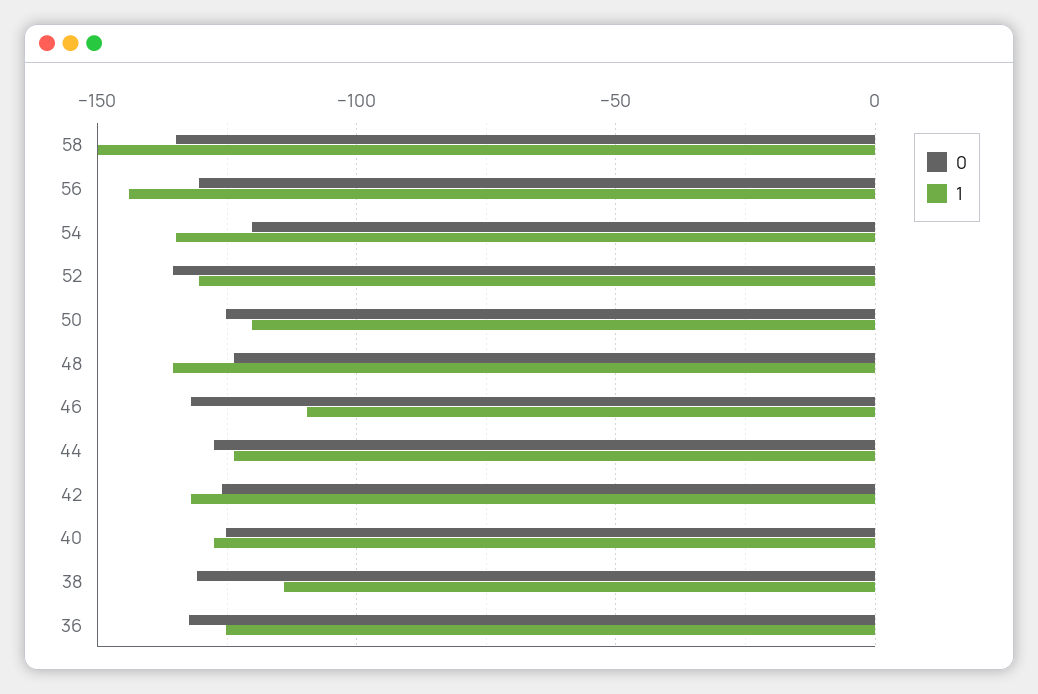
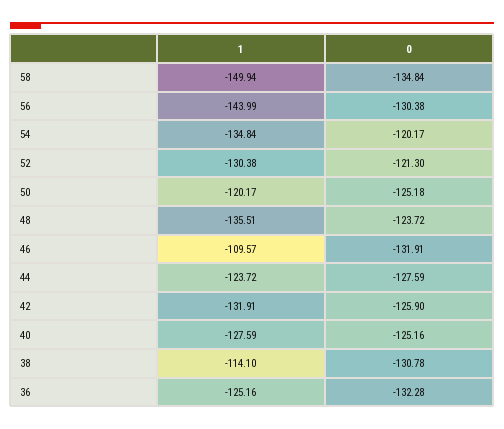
  {
    "0": {
      "58": -134.84,
      "56": -130.38,
      "54": -120.17,
-     "52": -135,
+     "52": -121.3,
      "50": -125.18,
      "48": -123.72,
      "46": -131.91,
      "44": -127.59,
      "42": -125.9,
      "40": -125.16,
      "38": -130.78,
      "36": -132.28
    },
    "1": {
      "58": -149.94,
      "56": -143.99,
      "54": -134.84,
      "52": -130.38,
      "50": -120.17,
      "48": -135.51,
      "46": -109.57,
      "44": -123.72,
      "42": -131.91,
      "40": -127.59,
      "38": -114.1,
      "36": -125.16
    }
  }

